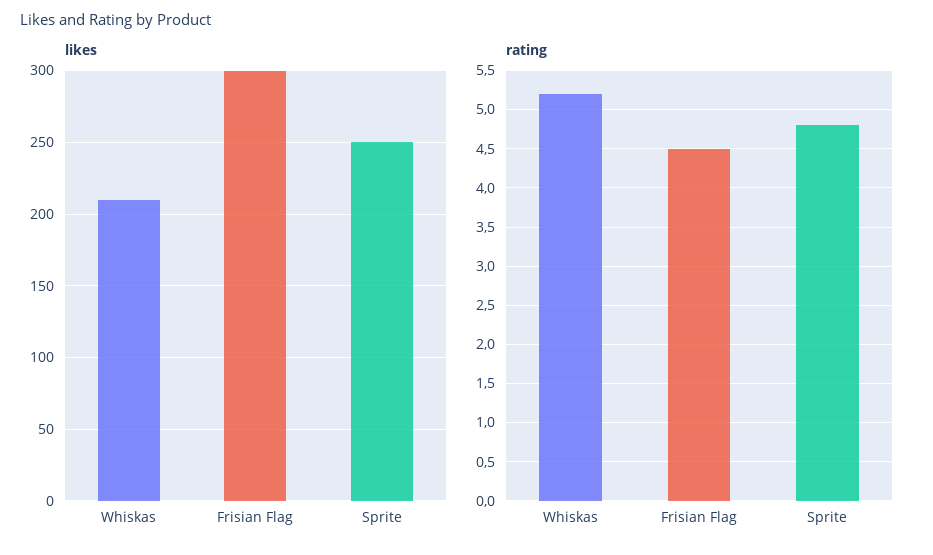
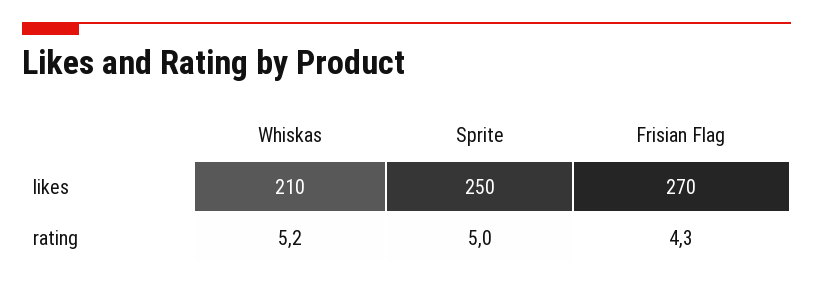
  {
    "likes": {
      "Whiskas": 210,
-     "Frisian Flag": 300,
+     "Frisian Flag": 270,
      "Sprite": 250
    },
    "rating": {
      "Whiskas": 5.2,
-     "Frisian Flag": 4.5,
+     "Frisian Flag": 4.3,
-     "Sprite": 4.8
+     "Sprite": 5
    }
  }

